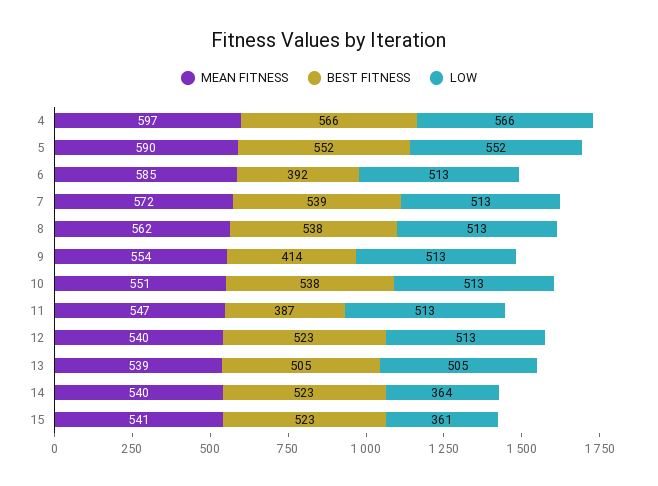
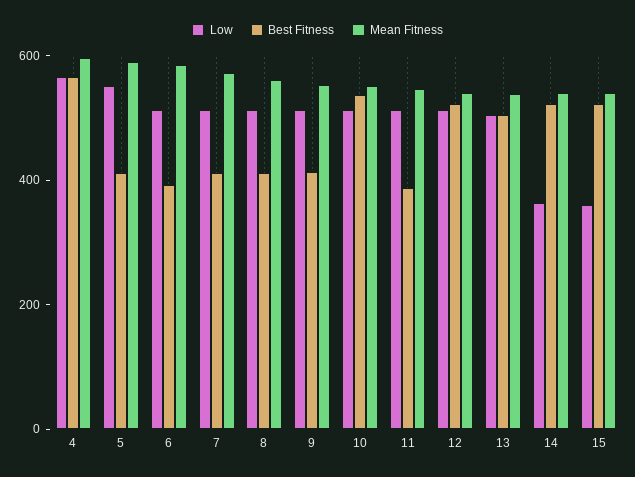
  {
    "MEAN FITNESS": {
      "4": 597,
      "5": 590,
      "6": 585,
      "7": 572,
      "8": 562,
      "9": 554,
      "10": 551,
      "11": 547,
      "12": 540,
      "13": 539,
      "14": 540,
      "15": 541
    },
    "BEST FITNESS": {
      "4": 566,
-     "5": 552,
+     "5": 400,
      "6": 392,
-     "7": 539,
+     "7": 400,
-     "8": 538,
+     "8": 400,
      "9": 414,
      "10": 538,
      "11": 387,
      "12": 523,
      "13": 505,
      "14": 523,
      "15": 523
    },
    "LOW": {
      "4": 566,
      "5": 552,
      "6": 513,
      "7": 513,
      "8": 513,
      "9": 513,
      "10": 513,
      "11": 513,
      "12": 513,
      "13": 505,
      "14": 364,
      "15": 361
    }
  }

